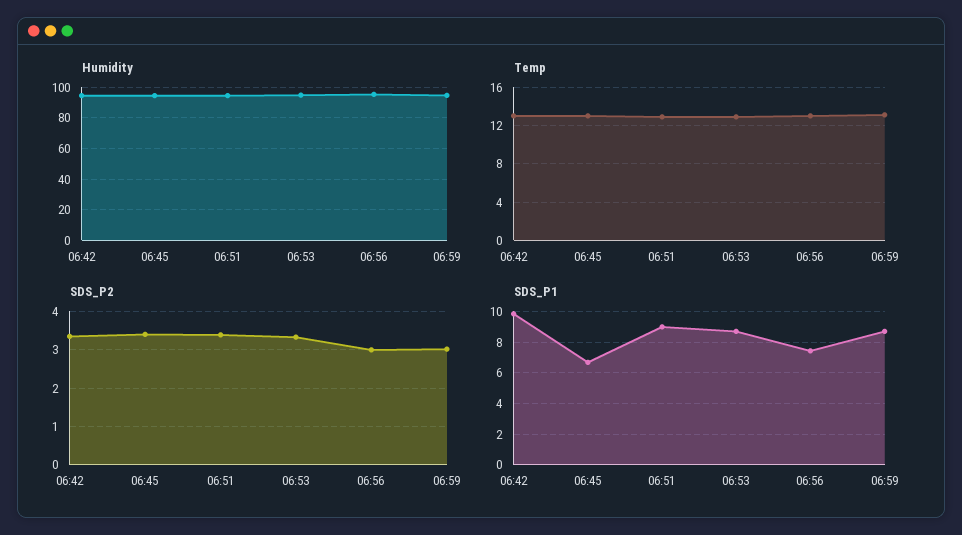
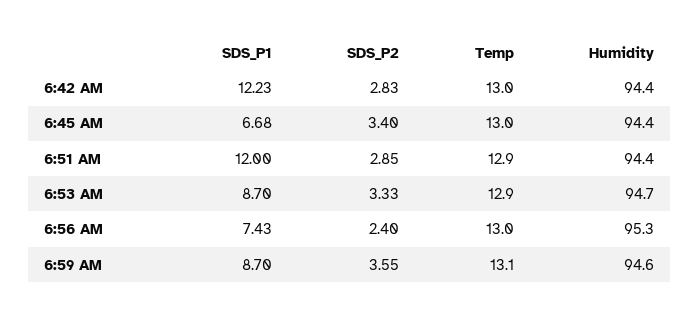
  {
    "Humidity": {
      "06:42": 94.4,
      "06:45": 94.4,
      "06:51": 94.4,
      "06:53": 94.7,
      "06:56": 95.3,
      "06:59": 94.6
    },
    "Temp": {
      "06:42": 13,
      "06:45": 13,
      "06:51": 12.9,
      "06:53": 12.9,
      "06:56": 13,
      "06:59": 13.1
    },
    "SDS_P2": {
-     "06:42": 3.4,
+     "06:42": 2.83,
      "06:45": 3.4,
-     "06:51": 3.4,
+     "06:51": 2.85,
      "06:53": 3.33,
-     "06:56": 3,
+     "06:56": 2.4,
-     "06:59": 3
+     "06:59": 3.55
    },
    "SDS_P1": {
-     "06:42": 10,
+     "06:42": 12.23,
      "06:45": 6.68,
-     "06:51": 9,
+     "06:51": 12,
      "06:53": 8.7,
      "06:56": 7.43,
      "06:59": 8.7
    }
  }

